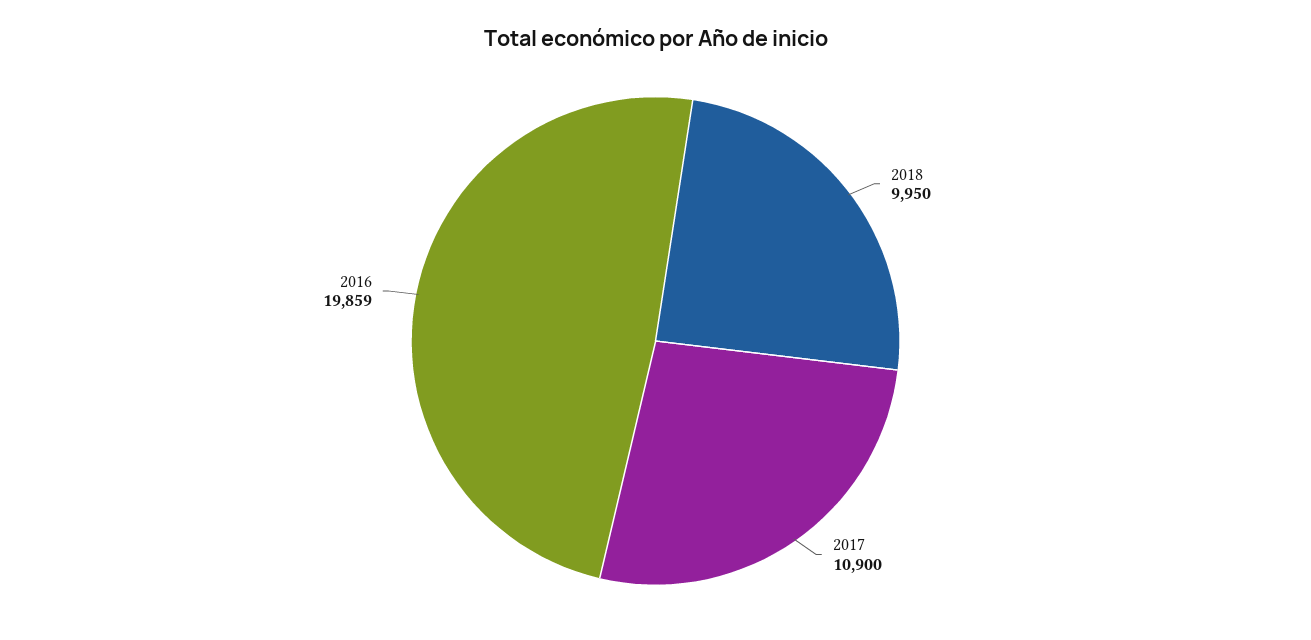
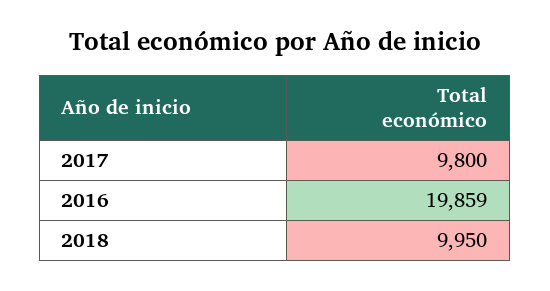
  {
    "2018": 9950,
-   "2017": 10900,
+   "2017": 9800,
    "2016": 19859
  }

